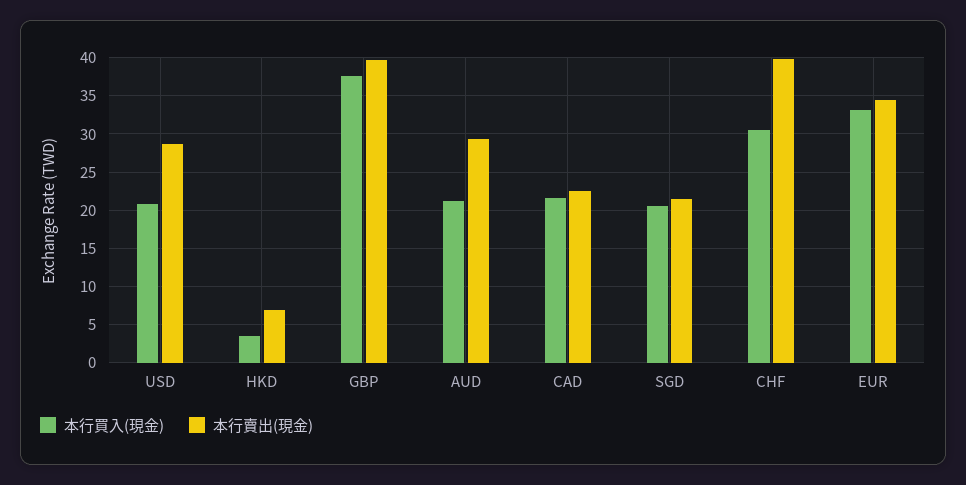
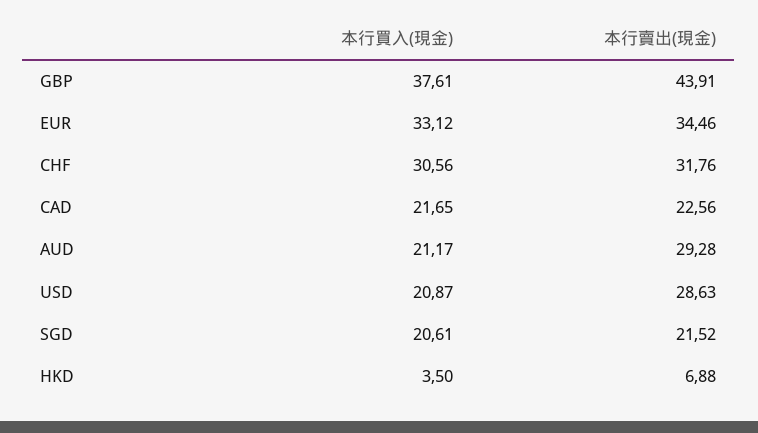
  {
    "本行買入(現金)": {
      "USD": 20.87,
      "HKD": 3.5,
      "GBP": 37.61,
      "AUD": 21.17,
      "CAD": 21.65,
      "SGD": 20.61,
      "CHF": 30.56,
      "EUR": 33.12
    },
    "本行賣出(現金)": {
      "USD": 28.63,
      "HKD": 6.88,
-     "GBP": 40,
+     "GBP": 43.91,
      "AUD": 29.28,
      "CAD": 22.56,
      "SGD": 21.52,
-     "CHF": 40,
+     "CHF": 31.76,
      "EUR": 34.46
    }
  }

